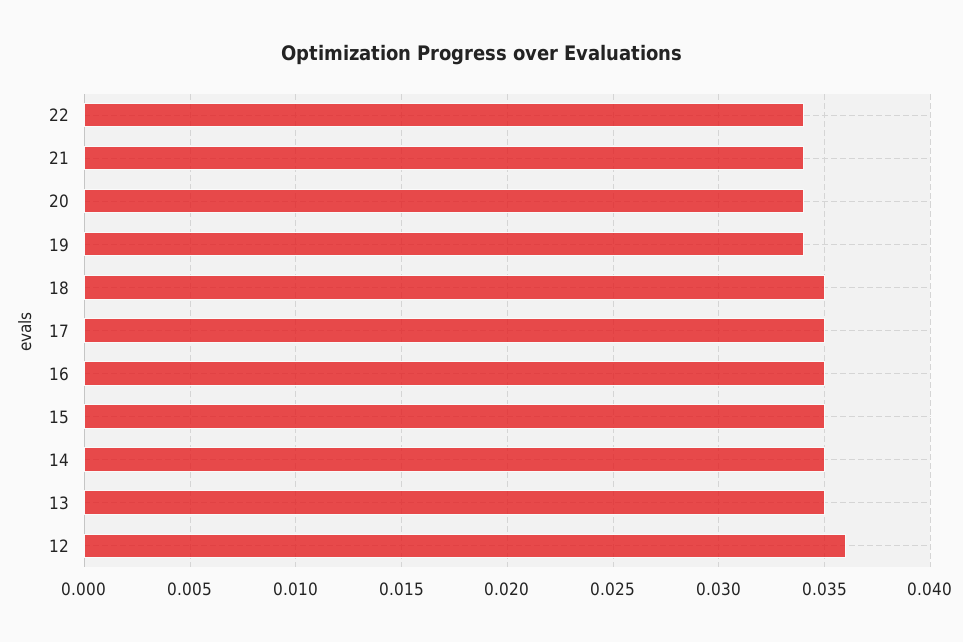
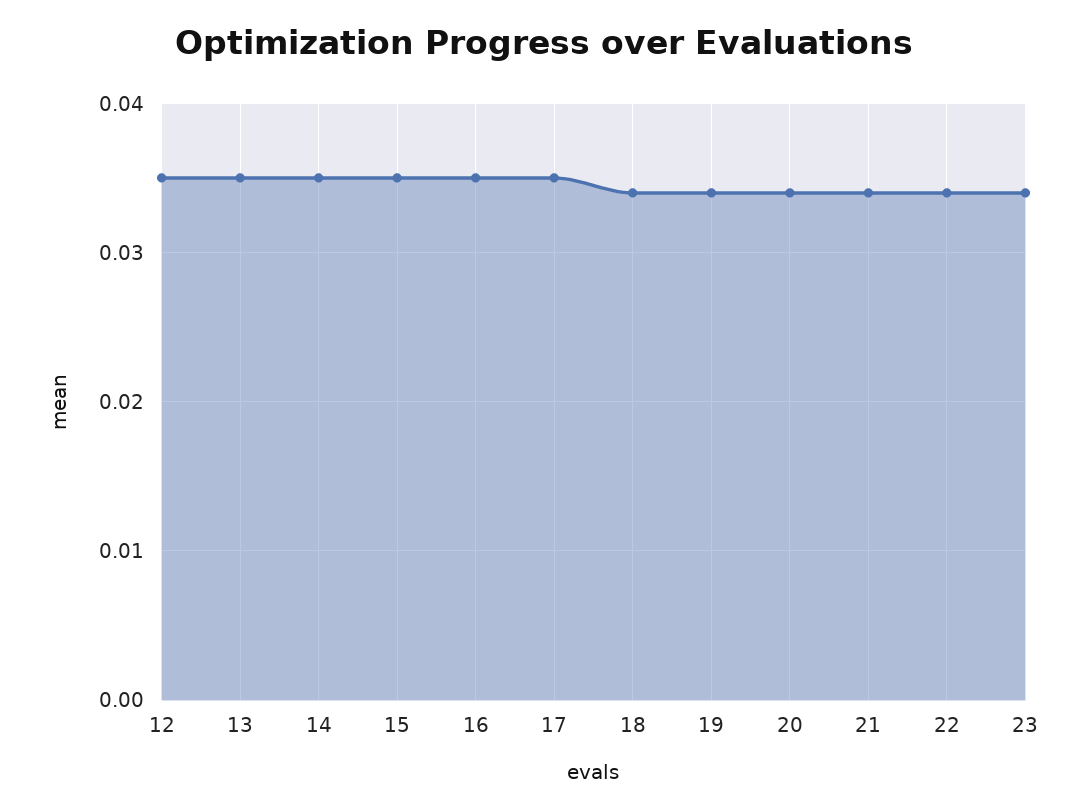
  {
    "22": 0.034,
    "21": 0.034,
    "20": 0.034,
    "19": 0.034,
-   "18": 0.035,
+   "18": 0.034,
    "17": 0.035,
    "16": 0.035,
    "15": 0.035,
    "14": 0.035,
    "13": 0.035,
-   "12": 0.036
+   "12": 0.035,
+   "23": 0.034
  }

